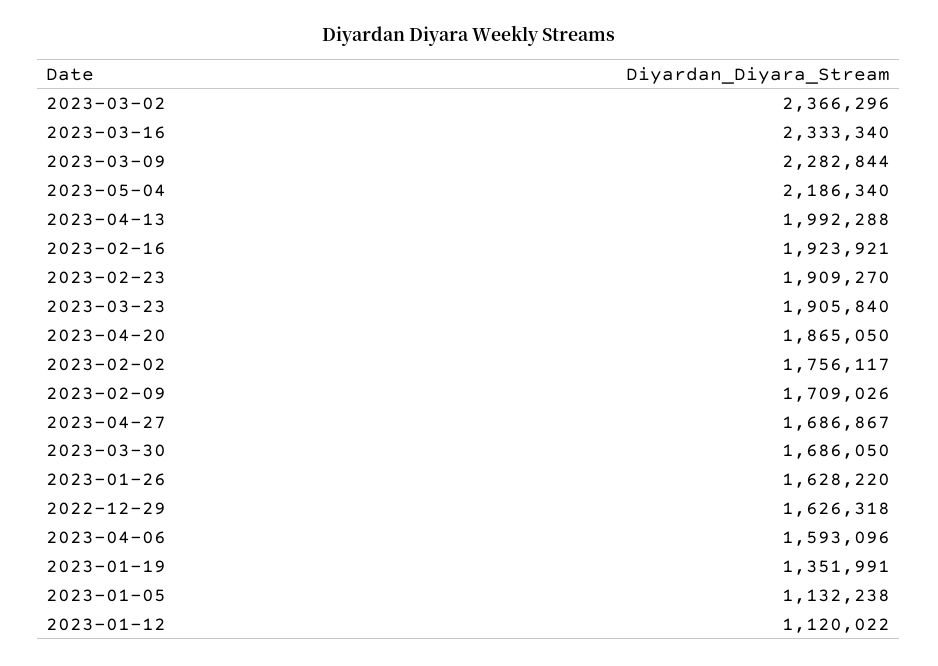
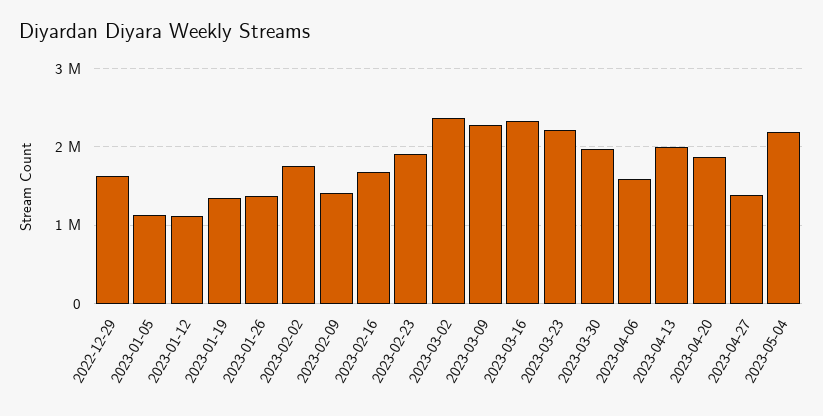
  {
    "2023-03-02": 2366296,
    "2023-03-16": 2333340,
    "2023-03-09": 2282844,
    "2023-05-04": 2186340,
    "2023-04-13": 1992288,
-   "2023-02-16": 1923921,
+   "2023-02-16": 1700000,
    "2023-02-23": 1909270,
-   "2023-03-23": 1905840,
+   "2023-03-23": 2200000,
    "2023-04-20": 1865050,
    "2023-02-02": 1756117,
-   "2023-02-09": 1709026,
+   "2023-02-09": 1400000,
-   "2023-04-27": 1686867,
+   "2023-04-27": 1400000,
-   "2023-03-30": 1686050,
+   "2023-03-30": 2000000,
-   "2023-01-26": 1628220,
+   "2023-01-26": 1400000,
    "2022-12-29": 1626318,
    "2023-04-06": 1593096,
    "2023-01-19": 1351991,
    "2023-01-05": 1132238,
    "2023-01-12": 1120022
  }

